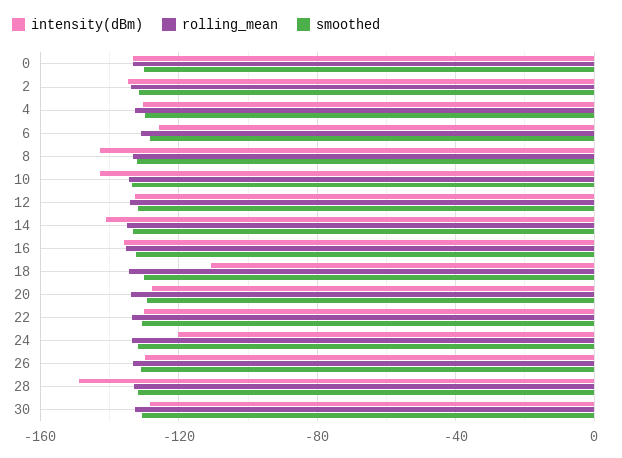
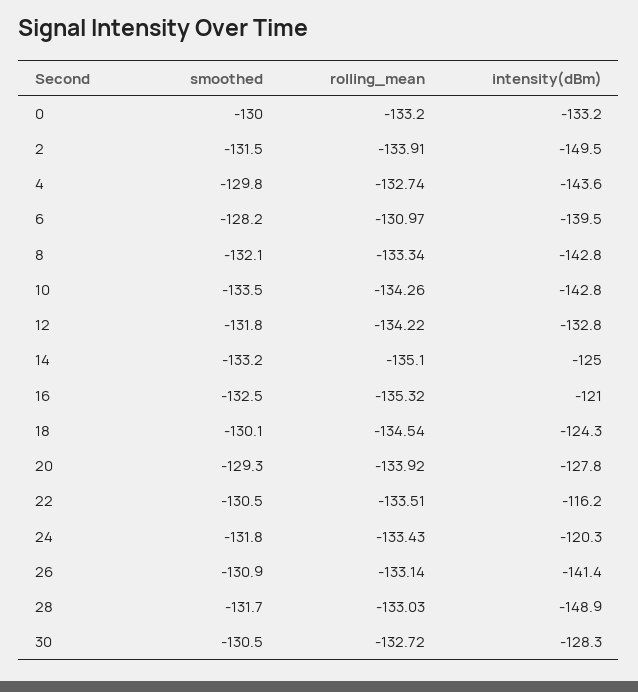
  {
    "intensity(dBm)": {
      "0": -133.2,
-     "2": -135,
+     "2": -149.5,
-     "4": -130,
+     "4": -143.6,
-     "6": -125,
+     "6": -139.5,
      "8": -142.8,
      "10": -142.8,
      "12": -132.8,
-     "14": -140,
+     "14": -125,
-     "16": -135,
+     "16": -121,
-     "18": -110,
+     "18": -124.3,
      "20": -127.8,
-     "22": -130,
+     "22": -116.2,
      "24": -120.3,
-     "26": -130,
+     "26": -141.4,
      "28": -148.9,
      "30": -128.3
    },
    "rolling_mean": {
      "0": -133.2,
      "2": -133.91,
      "4": -132.74,
      "6": -130.97,
      "8": -133.34,
      "10": -134.26,
      "12": -134.22,
      "14": -135.1,
      "16": -135.32,
      "18": -134.54,
      "20": -133.92,
      "22": -133.51,
      "24": -133.43,
      "26": -133.14,
      "28": -133.03,
      "30": -132.72
    },
    "smoothed": {
      "0": -130,
      "2": -131.5,
      "4": -129.8,
      "6": -128.2,
      "8": -132.1,
      "10": -133.5,
      "12": -131.8,
      "14": -133.2,
      "16": -132.5,
      "18": -130.1,
      "20": -129.3,
      "22": -130.5,
      "24": -131.8,
      "26": -130.9,
      "28": -131.7,
      "30": -130.5
    }
  }

